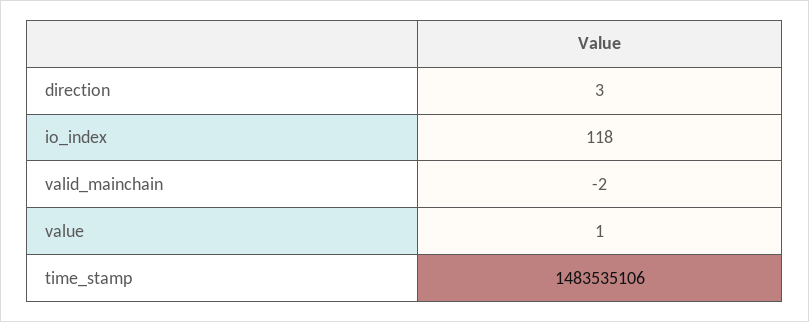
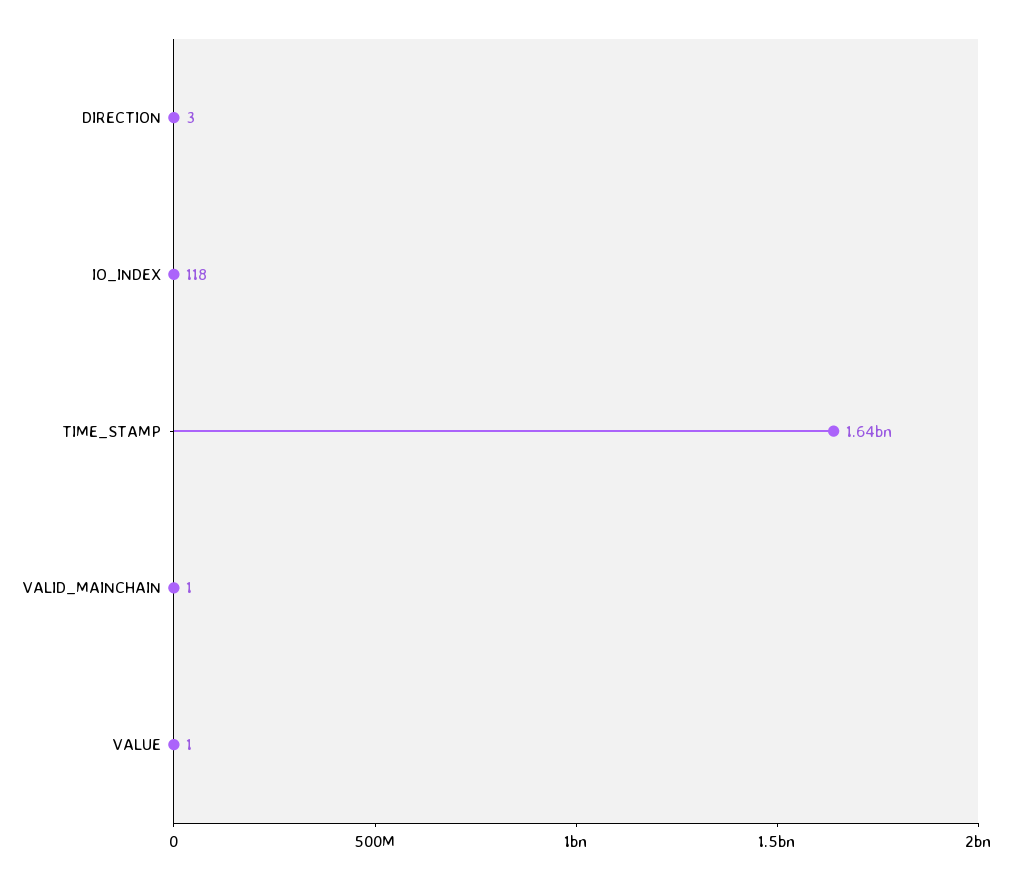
  {
    "direction": 3,
    "io_index": 118,
-   "valid_mainchain": -2,
+   "valid_mainchain": 1,
    "value": 1,
-   "time_stamp": 1483535106
+   "time_stamp": 1640000000
  }

